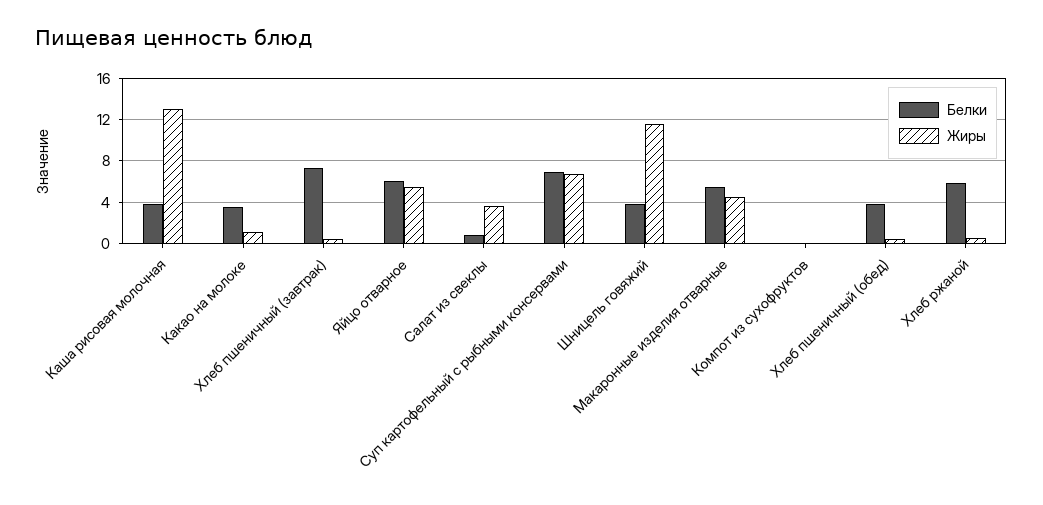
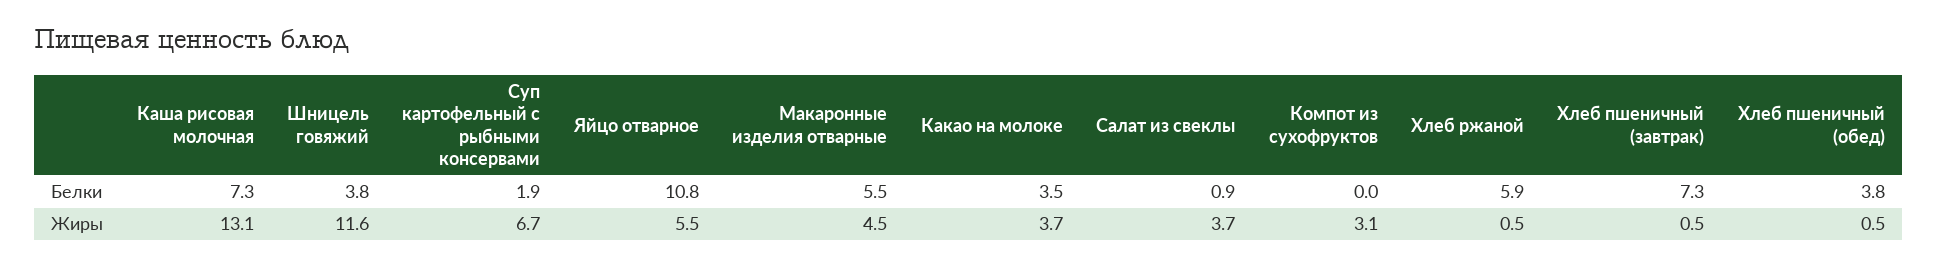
  {
    "Белки": {
-     "Каша рисовая молочная": 4,
+     "Каша рисовая молочная": 7.3,
      "Какао на молоке": 3.5,
      "Хлеб пшеничный (завтрак)": 7.3,
-     "Яйцо отварное": 6,
+     "Яйцо отварное": 10.8,
      "Салат из свеклы": 0.9,
-     "Суп картофельный с рыбными консервами": 7,
+     "Суп картофельный с рыбными консервами": 1.9,
      "Шницель говяжий": 3.8,
      "Макаронные изделия отварные": 5.5,
      "Компот из сухофруктов": 0,
      "Хлеб пшеничный (обед)": 3.8,
      "Хлеб ржаной": 5.9
    },
    "Жиры": {
      "Каша рисовая молочная": 13.1,
-     "Какао на молоке": 1,
+     "Какао на молоке": 3.7,
      "Хлеб пшеничный (завтрак)": 0.5,
      "Яйцо отварное": 5.5,
      "Салат из свеклы": 3.7,
      "Суп картофельный с рыбными консервами": 6.7,
      "Шницель говяжий": 11.6,
      "Макаронные изделия отварные": 4.5,
-     "Компот из сухофруктов": 0,
+     "Компот из сухофруктов": 3.1,
      "Хлеб пшеничный (обед)": 0.5,
      "Хлеб ржаной": 0.5
    }
  }

